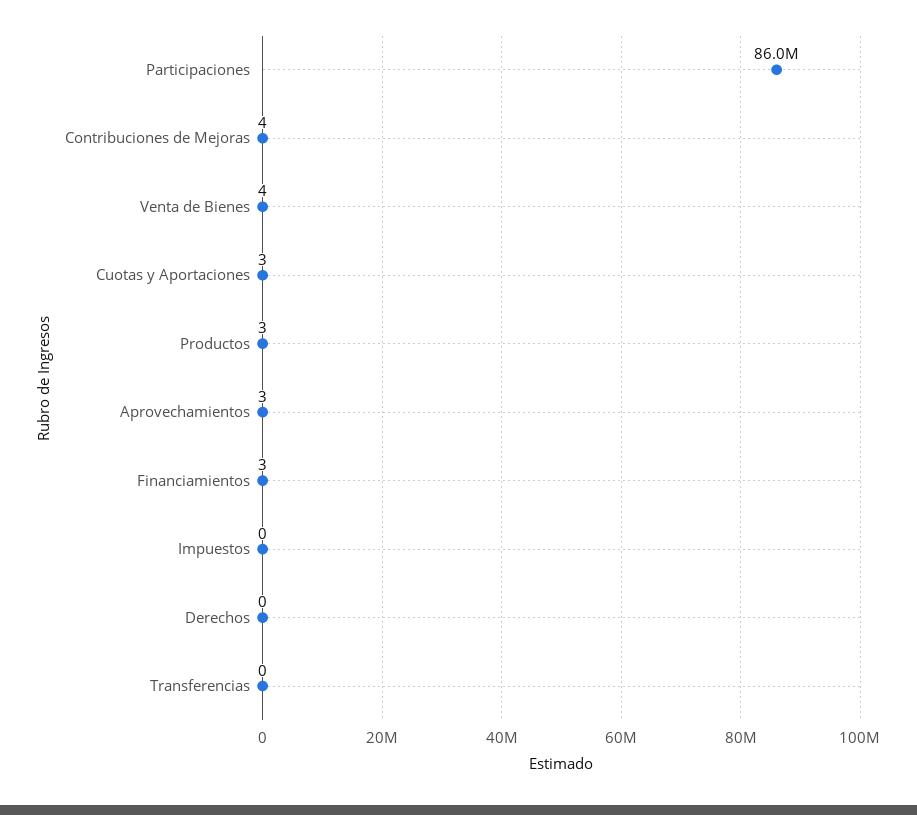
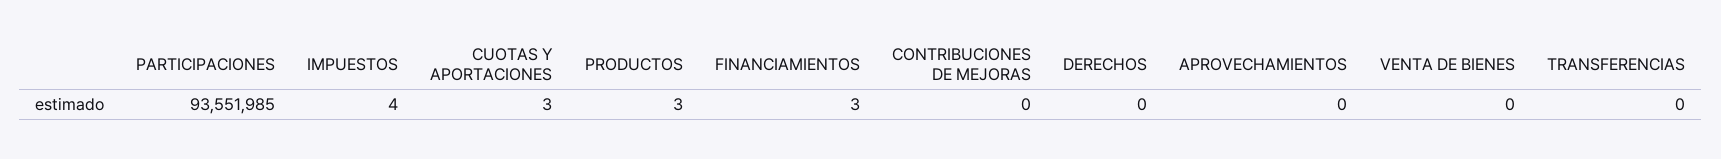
  {
-   "Participaciones": 86000000,
+   "Participaciones": 93551985,
-   "Contribuciones de Mejoras": 4,
+   "Contribuciones de Mejoras": 0,
-   "Venta de Bienes": 4,
+   "Venta de Bienes": 0,
    "Cuotas y Aportaciones": 3,
    "Productos": 3,
-   "Aprovechamientos": 3,
+   "Aprovechamientos": 0,
    "Financiamientos": 3,
-   "Impuestos": 0,
+   "Impuestos": 4,
    "Derechos": 0,
    "Transferencias": 0
  }

